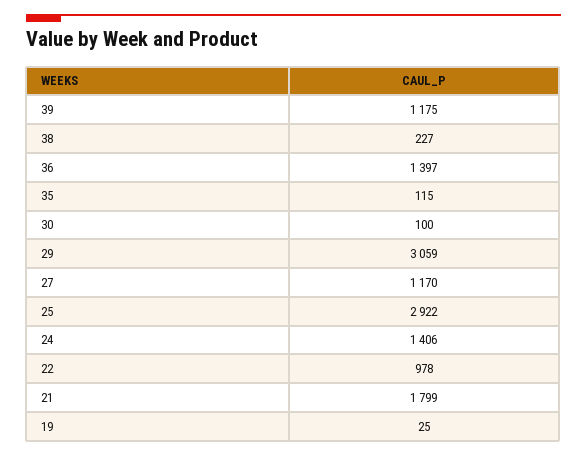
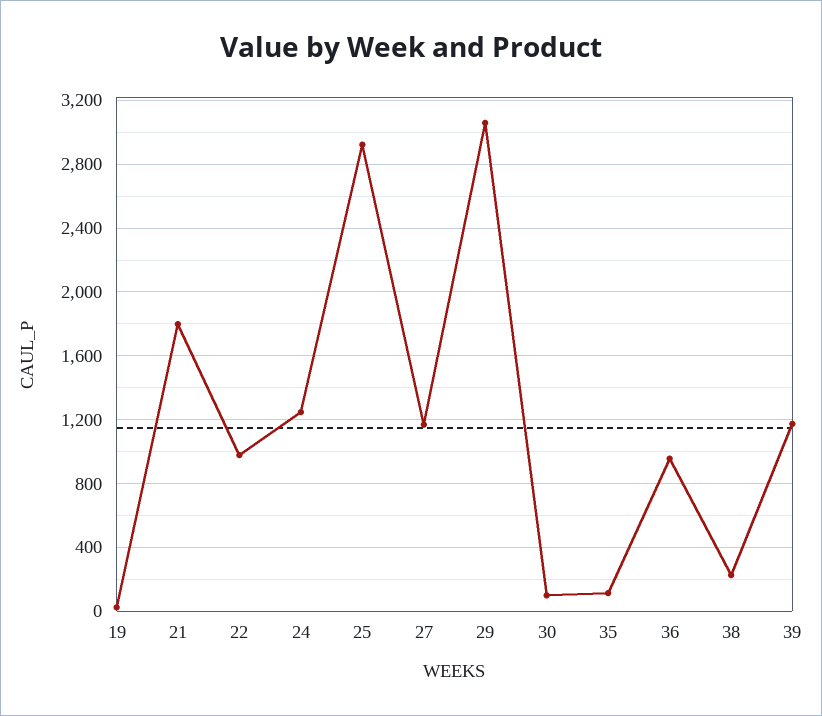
  {
    "39": 1175,
    "38": 227,
-   "36": 1397,
+   "36": 950,
    "35": 115,
    "30": 100,
    "29": 3059,
    "27": 1170,
    "25": 2922,
-   "24": 1406,
+   "24": 1250,
    "22": 978,
    "21": 1799,
    "19": 25
  }

